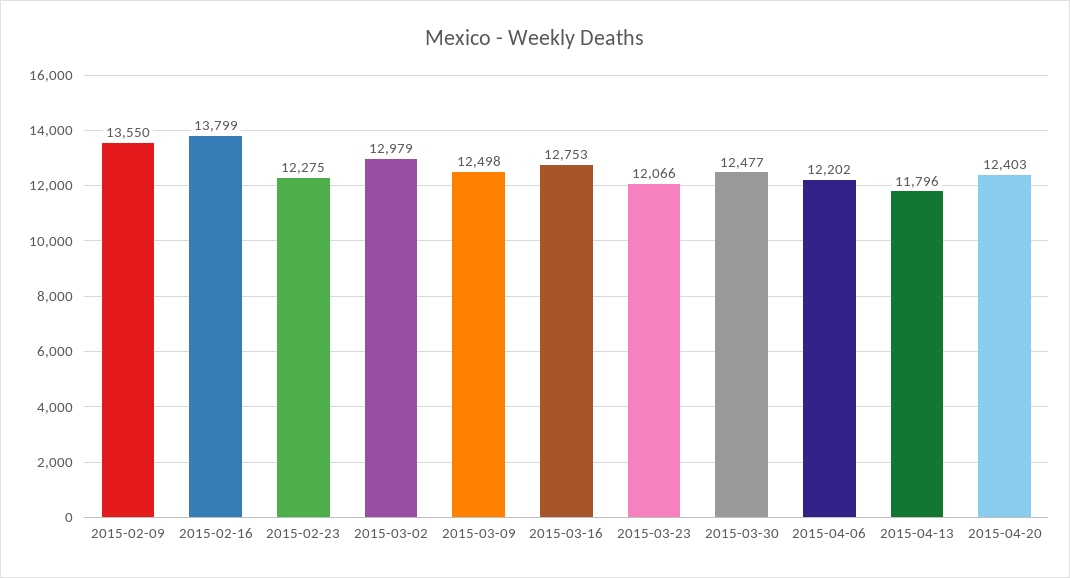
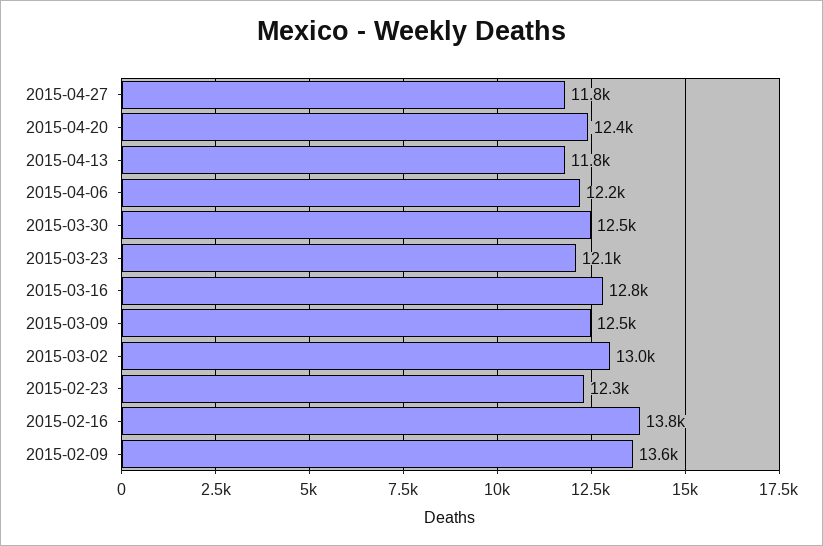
  {
    "2015-02-09": 13550,
    "2015-02-16": 13799,
    "2015-02-23": 12275,
    "2015-03-02": 12979,
    "2015-03-09": 12498,
    "2015-03-16": 12753,
    "2015-03-23": 12066,
    "2015-03-30": 12477,
    "2015-04-06": 12202,
    "2015-04-13": 11796,
-   "2015-04-20": 12403
+   "2015-04-20": 12403,
+   "2015-04-27": 11800
  }

